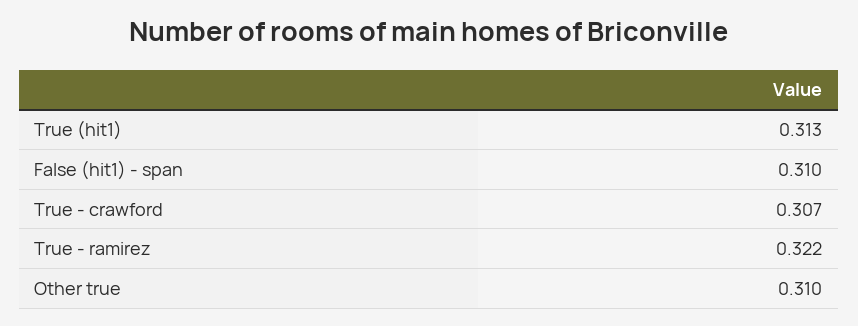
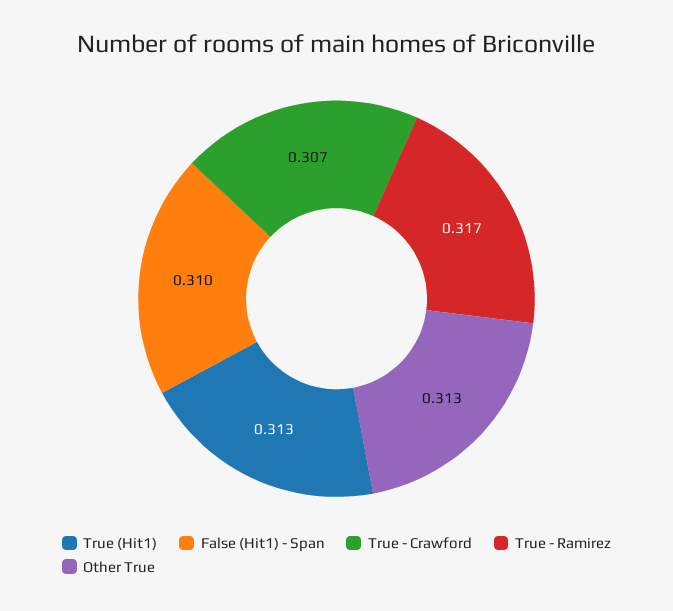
  {
    "True (hit1)": 0.313,
    "False (hit1) - span": 0.31,
    "True - crawford": 0.307,
-   "True - ramirez": 0.322,
+   "True - ramirez": 0.317,
-   "Other true": 0.31
+   "Other true": 0.313
  }

